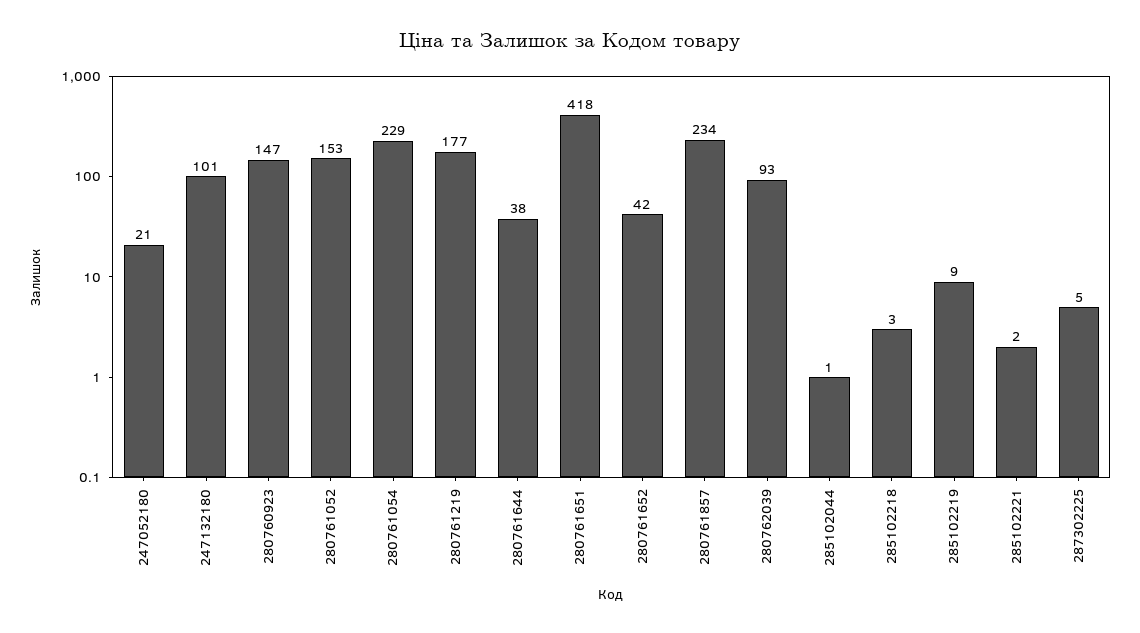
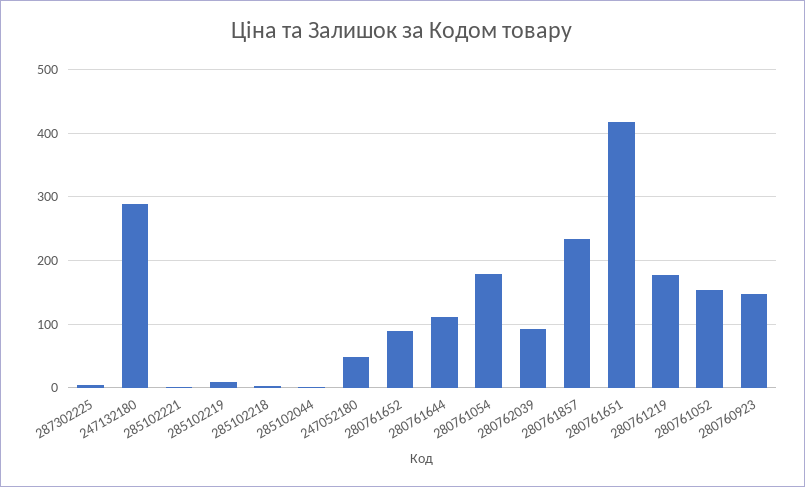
  {
-   "247052180": 21,
+   "247052180": 50,
-   "247132180": 101,
+   "247132180": 290,
    "280760923": 147,
    "280761052": 153,
-   "280761054": 229,
+   "280761054": 180,
    "280761219": 177,
-   "280761644": 38,
+   "280761644": 110,
    "280761651": 418,
-   "280761652": 42,
+   "280761652": 90,
    "280761857": 234,
    "280762039": 93,
    "285102044": 1,
    "285102218": 3,
    "285102219": 9,
    "285102221": 2,
    "287302225": 5
  }

